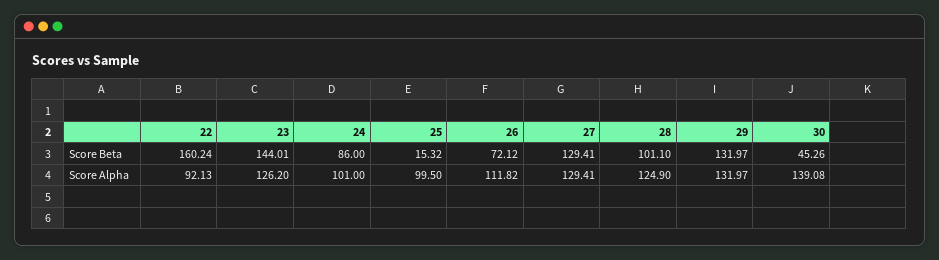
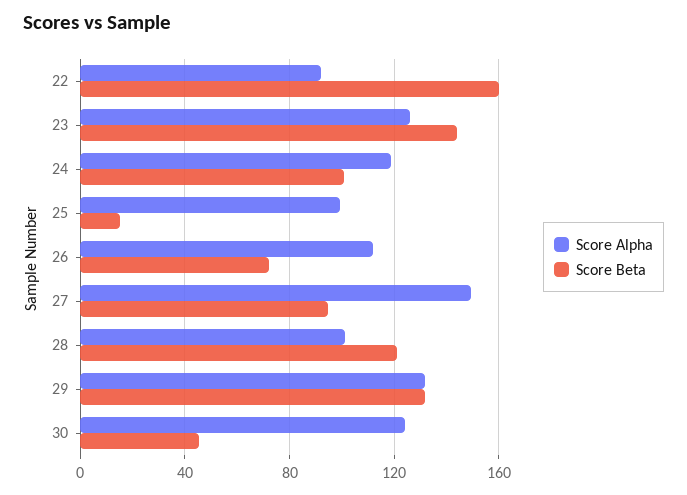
  {
    "Score Beta": {
      "22": 160.24,
      "23": 144.01,
-     "24": 86,
+     "24": 100,
      "25": 15.32,
      "26": 72.12,
-     "27": 129.41,
+     "27": 95,
-     "28": 101.1,
+     "28": 120,
      "29": 131.97,
      "30": 45.26
    },
    "Score Alpha": {
      "22": 92.13,
      "23": 126.2,
-     "24": 101,
+     "24": 120,
      "25": 99.5,
      "26": 111.82,
-     "27": 129.41,
+     "27": 150,
-     "28": 124.9,
+     "28": 100,
      "29": 131.97,
-     "30": 139.08
+     "30": 125
    }
  }

